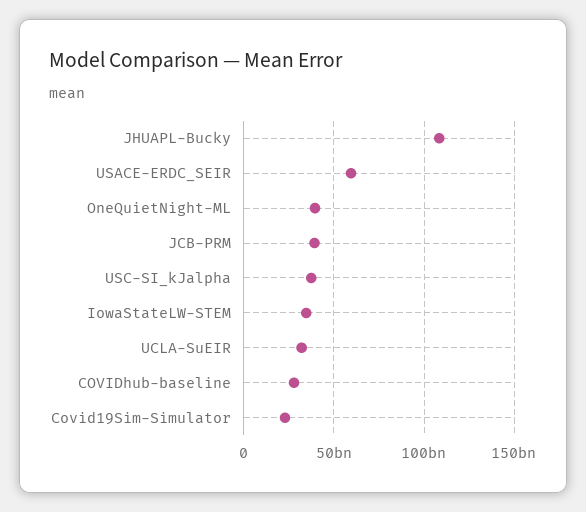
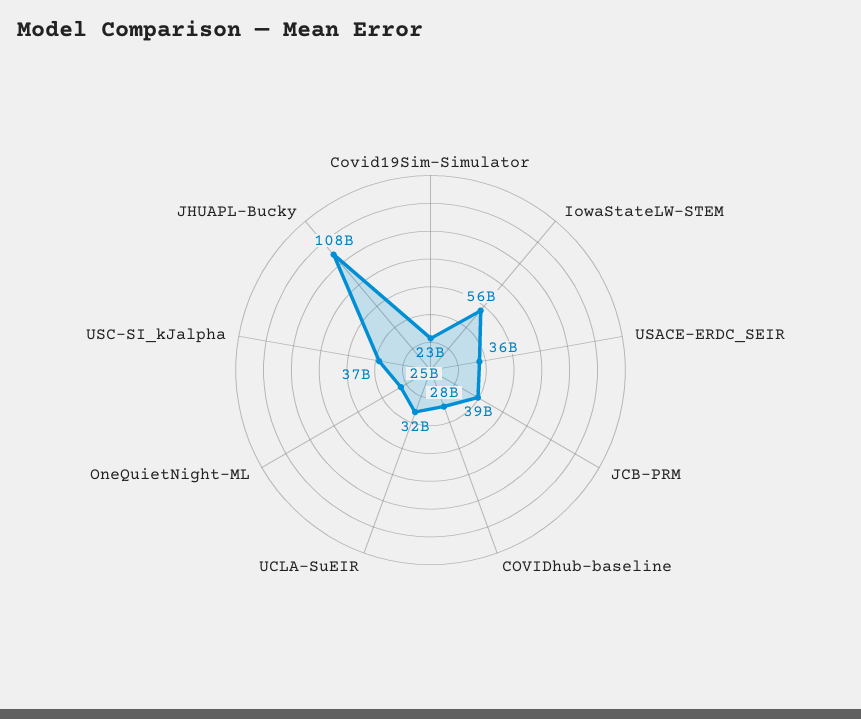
  {
    "JHUAPL-Bucky": 108000000000,
-   "USACE-ERDC_SEIR": 60000000000,
+   "USACE-ERDC_SEIR": 36000000000,
-   "OneQuietNight-ML": 40000000000,
+   "OneQuietNight-ML": 25000000000,
    "JCB-PRM": 39000000000,
    "USC-SI_kJalpha": 37000000000,
-   "IowaStateLW-STEM": 35000000000,
+   "IowaStateLW-STEM": 56000000000,
    "UCLA-SuEIR": 32000000000,
    "COVIDhub-baseline": 28000000000,
    "Covid19Sim-Simulator": 23000000000
  }

